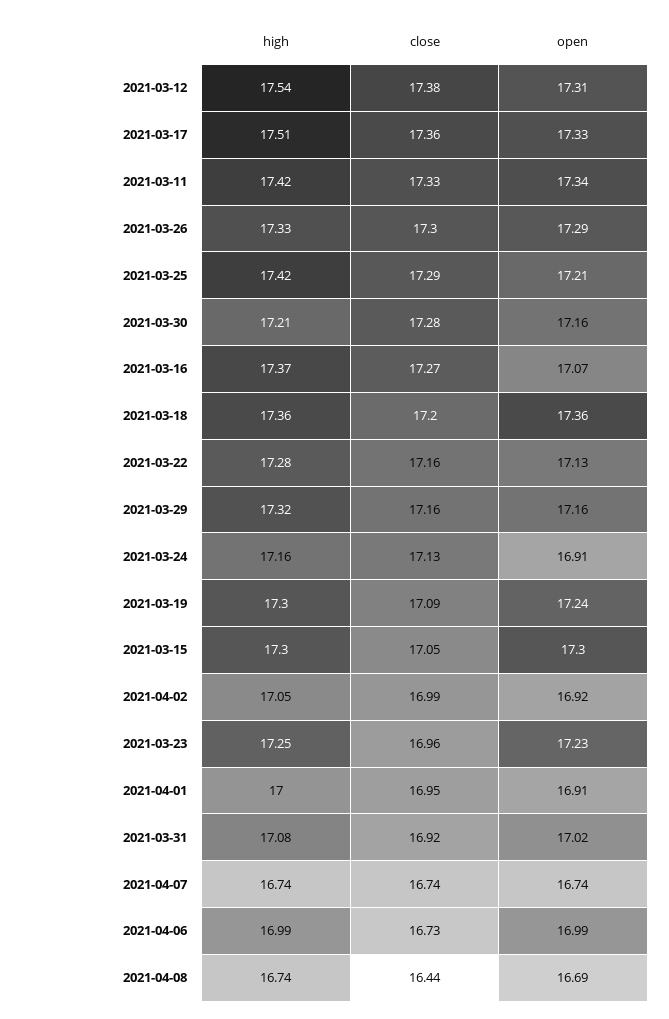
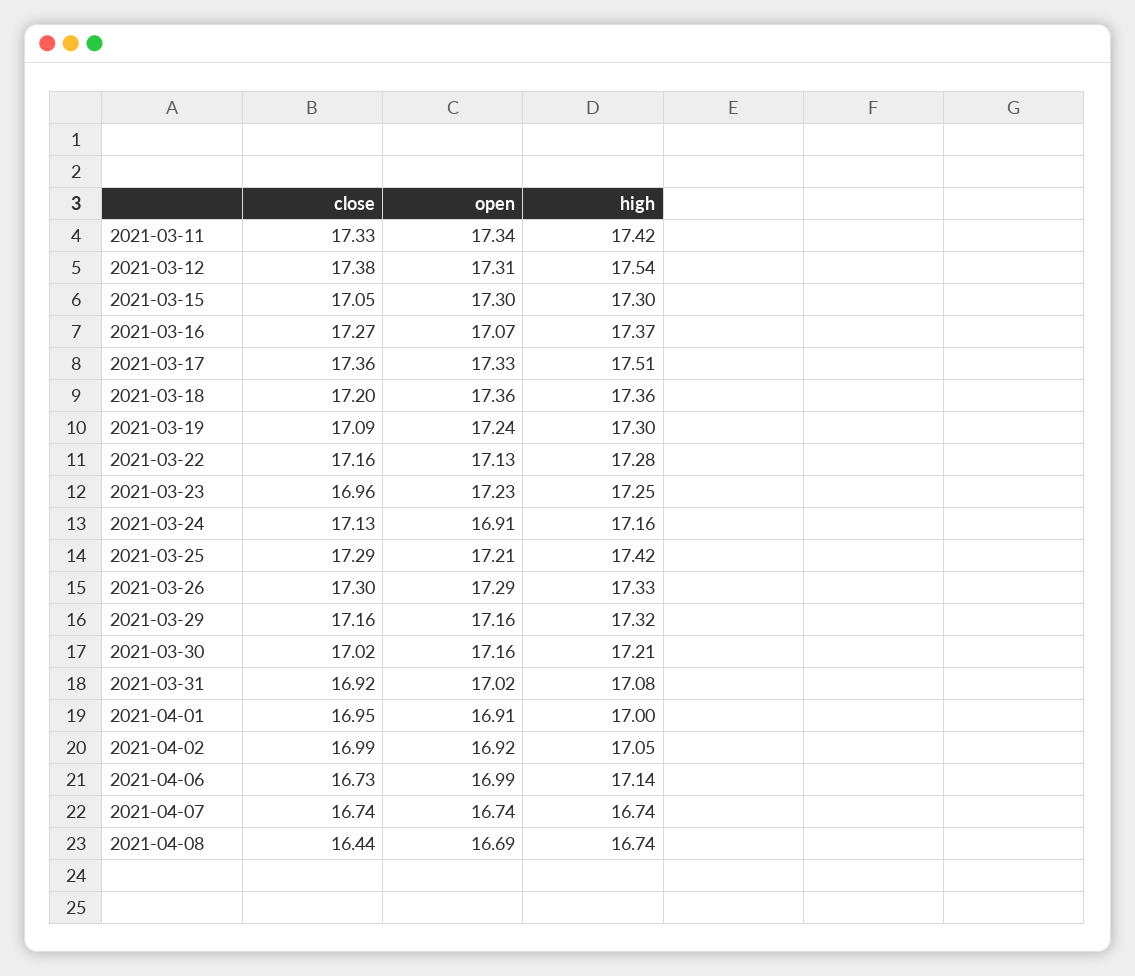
  {
    "high": {
      "2021-03-12": 17.54,
      "2021-03-17": 17.51,
      "2021-03-11": 17.42,
      "2021-03-26": 17.33,
      "2021-03-25": 17.42,
      "2021-03-30": 17.21,
      "2021-03-16": 17.37,
      "2021-03-18": 17.36,
      "2021-03-22": 17.28,
      "2021-03-29": 17.32,
      "2021-03-24": 17.16,
      "2021-03-19": 17.3,
      "2021-03-15": 17.3,
      "2021-04-02": 17.05,
      "2021-03-23": 17.25,
      "2021-04-01": 17,
      "2021-03-31": 17.08,
      "2021-04-07": 16.74,
-     "2021-04-06": 16.99,
+     "2021-04-06": 17.14,
      "2021-04-08": 16.74
    },
    "close": {
      "2021-03-12": 17.38,
      "2021-03-17": 17.36,
      "2021-03-11": 17.33,
      "2021-03-26": 17.3,
      "2021-03-25": 17.29,
-     "2021-03-30": 17.28,
+     "2021-03-30": 17.02,
      "2021-03-16": 17.27,
      "2021-03-18": 17.2,
      "2021-03-22": 17.16,
      "2021-03-29": 17.16,
      "2021-03-24": 17.13,
      "2021-03-19": 17.09,
      "2021-03-15": 17.05,
      "2021-04-02": 16.99,
      "2021-03-23": 16.96,
      "2021-04-01": 16.95,
      "2021-03-31": 16.92,
      "2021-04-07": 16.74,
      "2021-04-06": 16.73,
      "2021-04-08": 16.44
    },
    "open": {
      "2021-03-12": 17.31,
      "2021-03-17": 17.33,
      "2021-03-11": 17.34,
      "2021-03-26": 17.29,
      "2021-03-25": 17.21,
      "2021-03-30": 17.16,
      "2021-03-16": 17.07,
      "2021-03-18": 17.36,
      "2021-03-22": 17.13,
      "2021-03-29": 17.16,
      "2021-03-24": 16.91,
      "2021-03-19": 17.24,
      "2021-03-15": 17.3,
      "2021-04-02": 16.92,
      "2021-03-23": 17.23,
      "2021-04-01": 16.91,
      "2021-03-31": 17.02,
      "2021-04-07": 16.74,
      "2021-04-06": 16.99,
      "2021-04-08": 16.69
    }
  }

